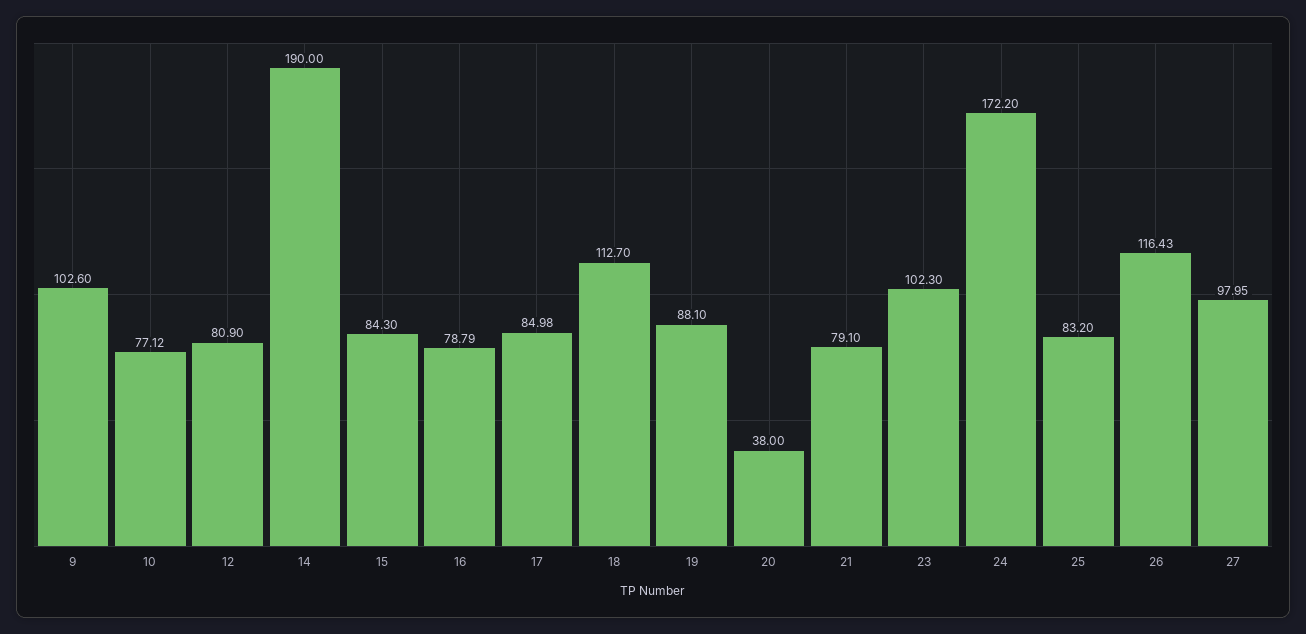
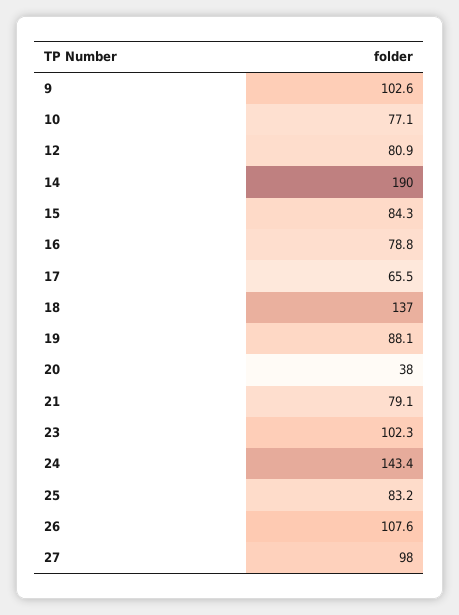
  {
    "9": 102.6,
    "10": 77.12,
    "12": 80.9,
    "14": 190,
    "15": 84.3,
    "16": 78.79,
-   "17": 84.98,
+   "17": 65.5,
-   "18": 112.7,
+   "18": 137,
    "19": 88.1,
    "20": 38,
    "21": 79.1,
    "23": 102.3,
-   "24": 172.2,
+   "24": 143.4,
    "25": 83.2,
-   "26": 116.43,
+   "26": 107.6,
    "27": 97.95
  }

